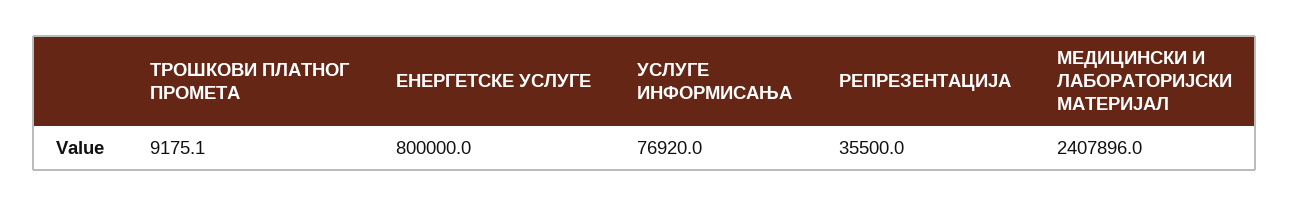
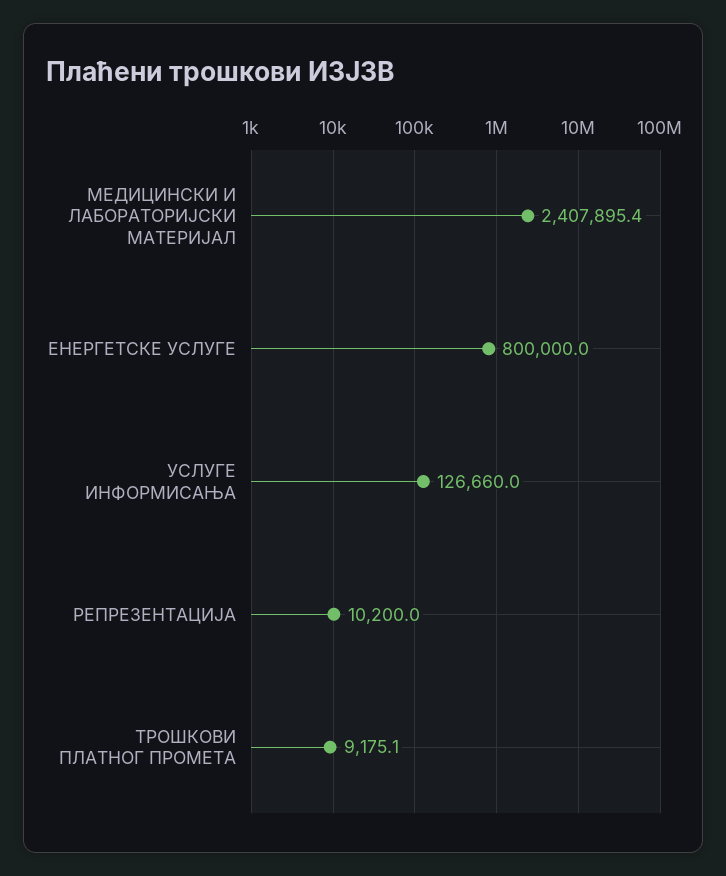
  {
    "ТРОШКОВИ ПЛАТНОГ ПРОМЕТА": 9175.1,
    "ЕНЕРГЕТСКЕ УСЛУГЕ": 800000,
-   "УСЛУГЕ ИНФОРМИСАЊА": 76920,
+   "УСЛУГЕ ИНФОРМИСАЊА": 126660,
-   "РЕПРЕЗЕНТАЦИЈА": 35500,
+   "РЕПРЕЗЕНТАЦИЈА": 10200,
-   "МЕДИЦИНСКИ И ЛАБОРАТОРИЈСКИ МАТЕРИЈАЛ": 2407896
+   "МЕДИЦИНСКИ И ЛАБОРАТОРИЈСКИ МАТЕРИЈАЛ": 2407895.4
  }

